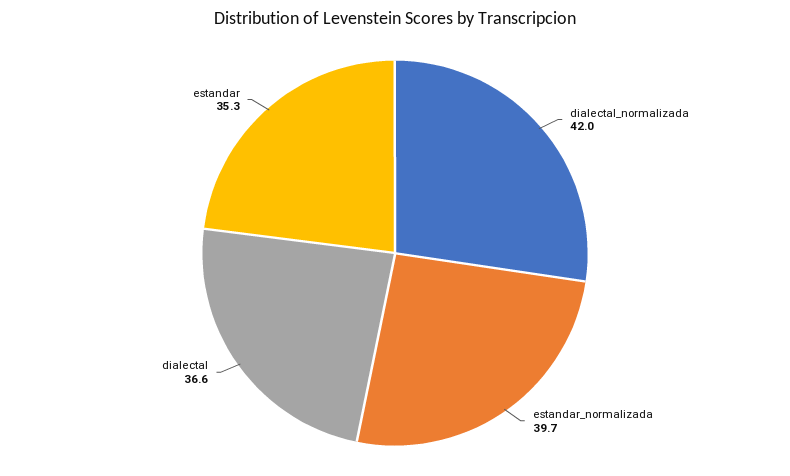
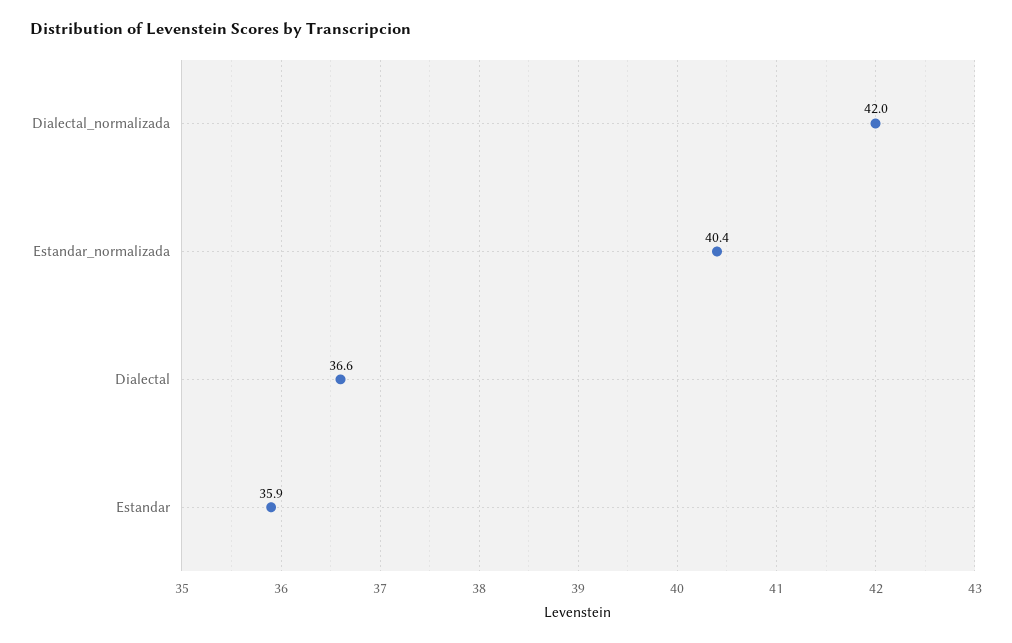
  {
    "dialectal_normalizada": 42,
-   "estandar_normalizada": 39.7,
+   "estandar_normalizada": 40.4,
    "dialectal": 36.6,
-   "estandar": 35.3
+   "estandar": 35.9
  }

